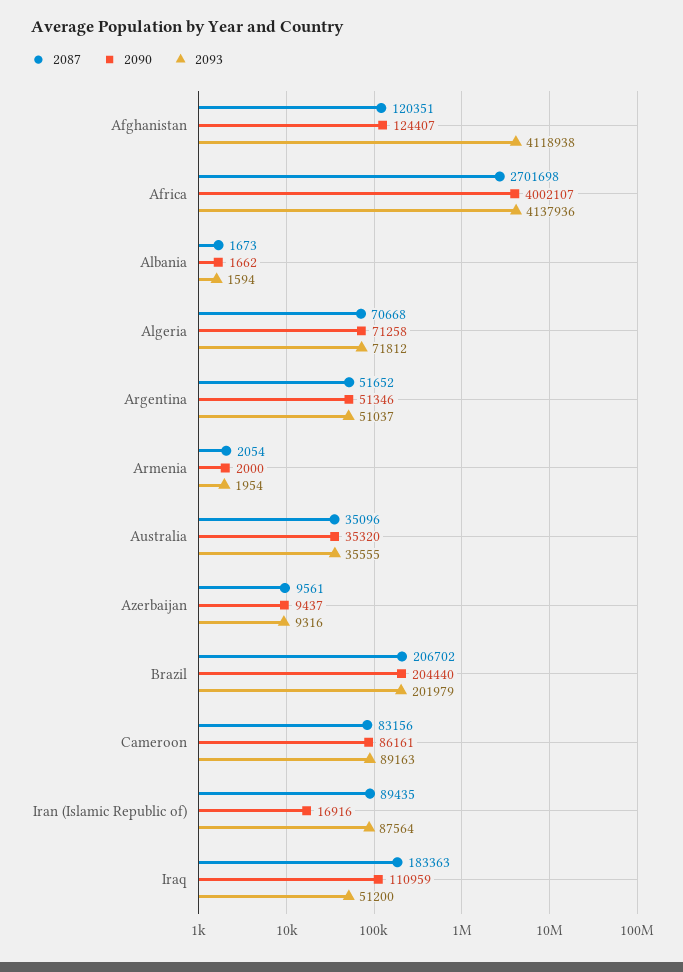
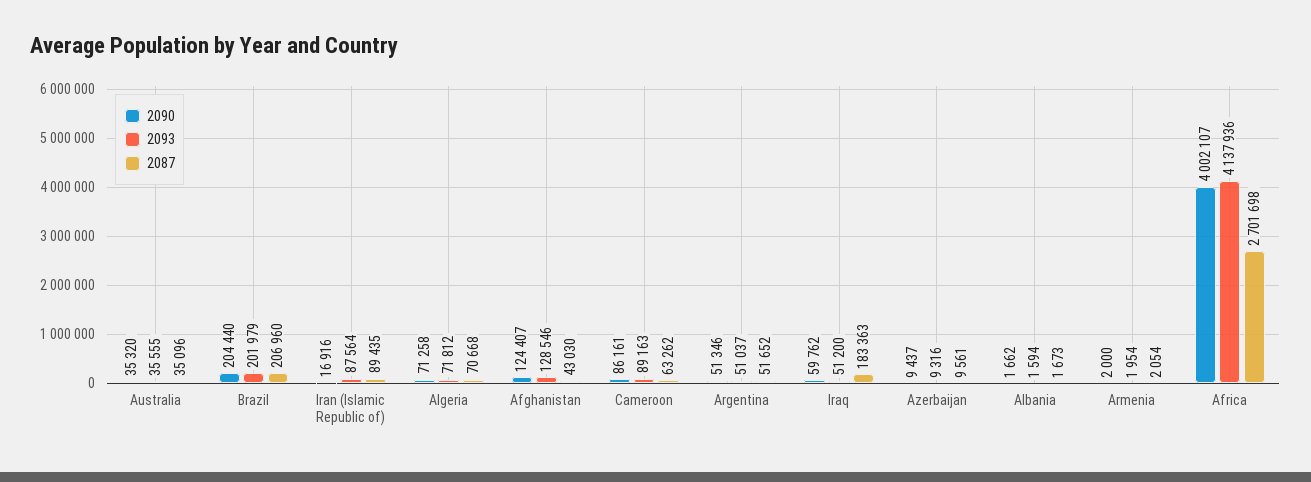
  {
    "2087": {
-     "Afghanistan": 120351,
+     "Afghanistan": 43030,
      "Africa": 2701698,
      "Albania": 1673,
      "Algeria": 70668,
      "Argentina": 51652,
      "Armenia": 2054,
      "Australia": 35096,
      "Azerbaijan": 9561,
-     "Brazil": 206702,
+     "Brazil": 206960,
-     "Cameroon": 83156,
+     "Cameroon": 63262,
      "Iran (Islamic Republic of)": 89435,
      "Iraq": 183363
    },
    "2090": {
      "Afghanistan": 124407,
      "Africa": 4002107,
      "Albania": 1662,
      "Algeria": 71258,
      "Argentina": 51346,
      "Armenia": 2000,
      "Australia": 35320,
      "Azerbaijan": 9437,
      "Brazil": 204440,
      "Cameroon": 86161,
      "Iran (Islamic Republic of)": 16916,
-     "Iraq": 110959
+     "Iraq": 59762
    },
    "2093": {
-     "Afghanistan": 4118938,
+     "Afghanistan": 128546,
      "Africa": 4137936,
      "Albania": 1594,
      "Algeria": 71812,
      "Argentina": 51037,
      "Armenia": 1954,
      "Australia": 35555,
      "Azerbaijan": 9316,
      "Brazil": 201979,
      "Cameroon": 89163,
      "Iran (Islamic Republic of)": 87564,
      "Iraq": 51200
    }
  }

